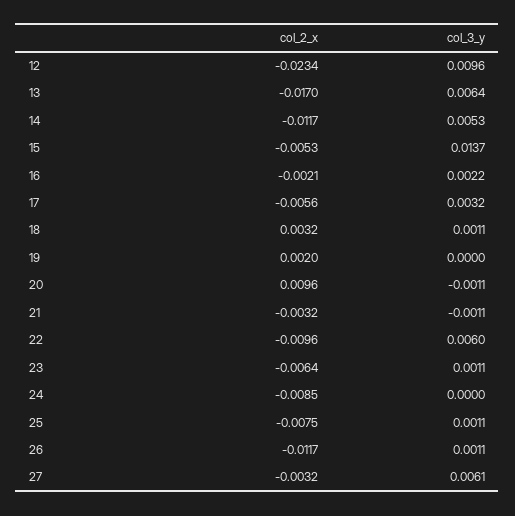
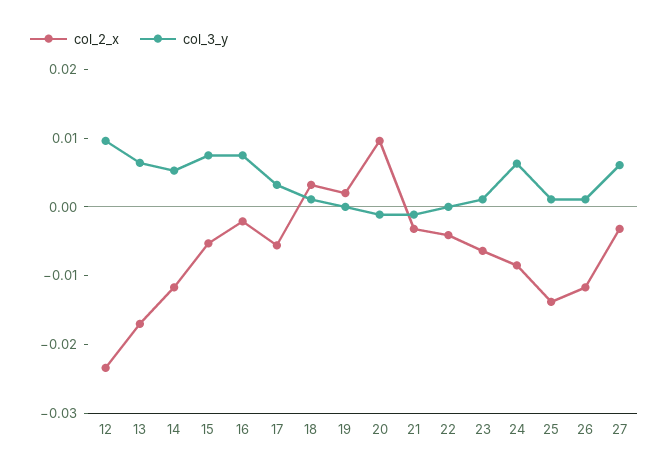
  {
    "col_2_x": {
      "12": -0.0234,
      "13": -0.017,
      "14": -0.0117,
      "15": -0.0053,
      "16": -0.0021,
      "17": -0.0056,
      "18": 0.0032,
      "19": 0.002,
      "20": 0.0096,
      "21": -0.0032,
-     "22": -0.0096,
+     "22": -0.004,
      "23": -0.0064,
      "24": -0.0085,
-     "25": -0.0075,
+     "25": -0.014,
      "26": -0.0117,
      "27": -0.0032
    },
    "col_3_y": {
      "12": 0.0096,
      "13": 0.0064,
      "14": 0.0053,
-     "15": 0.0137,
+     "15": 0.008,
-     "16": 0.0022,
+     "16": 0.008,
      "17": 0.0032,
      "18": 0.0011,
      "19": 0,
      "20": -0.0011,
      "21": -0.0011,
-     "22": 0.006,
+     "22": 0,
      "23": 0.0011,
-     "24": 0,
+     "24": 0.006,
      "25": 0.0011,
      "26": 0.0011,
      "27": 0.0061
    }
  }

